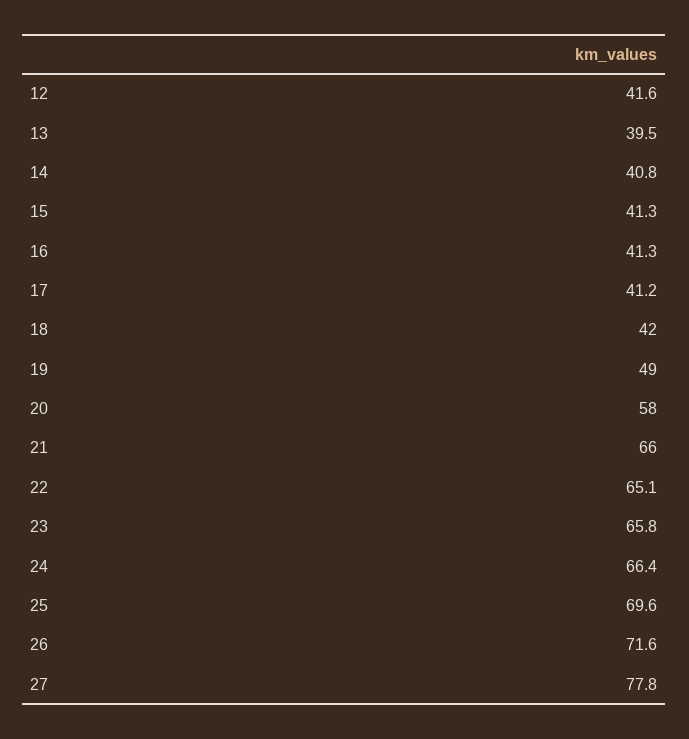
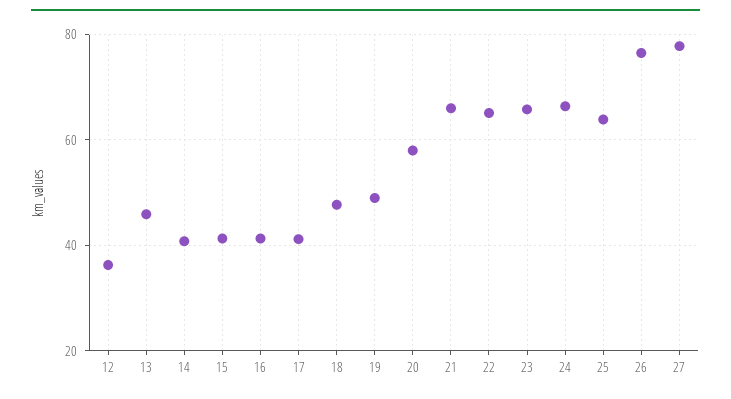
  {
-   "12": 41.6,
+   "12": 36,
-   "13": 39.5,
+   "13": 46,
    "14": 40.8,
    "15": 41.3,
    "16": 41.3,
    "17": 41.2,
-   "18": 42,
+   "18": 48,
    "19": 49,
    "20": 58,
    "21": 66,
    "22": 65.1,
    "23": 65.8,
    "24": 66.4,
-   "25": 69.6,
+   "25": 64,
-   "26": 71.6,
+   "26": 76,
    "27": 77.8
  }

